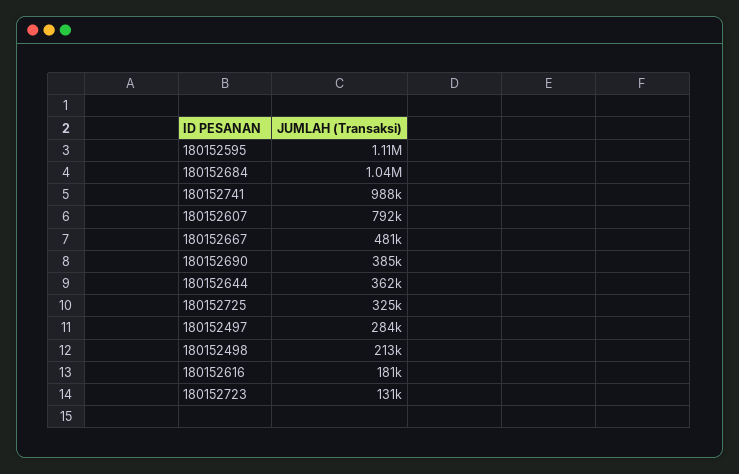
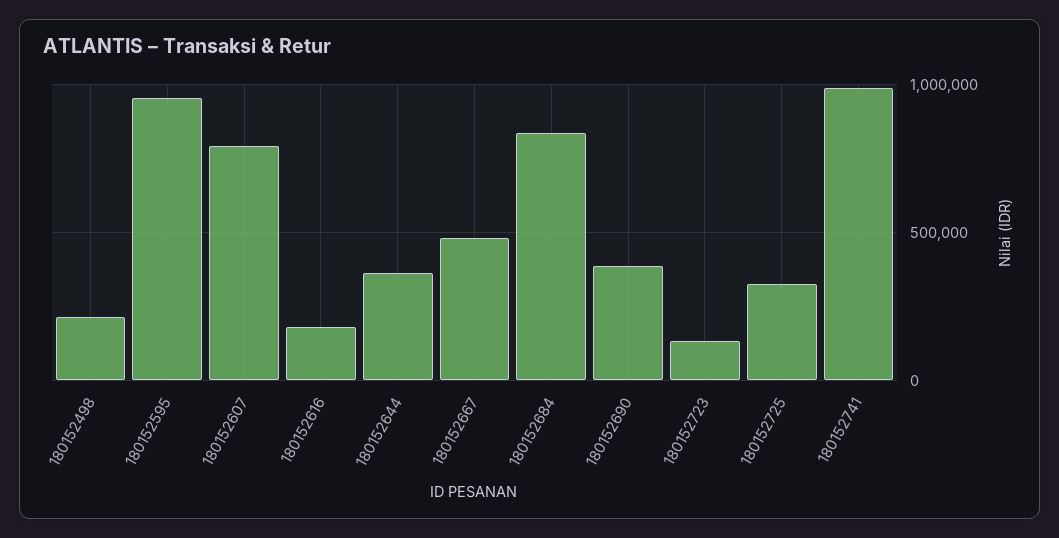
  {
-   "180152595": 1110000,
+   "180152595": 950000,
-   "180152684": 1040000,
+   "180152684": 850000,
    "180152741": 988000,
    "180152607": 792000,
    "180152667": 481000,
    "180152690": 385000,
    "180152644": 362000,
    "180152725": 325000,
-   "180152497": 284000,
    "180152498": 213000,
    "180152616": 181000,
    "180152723": 131000
  }

